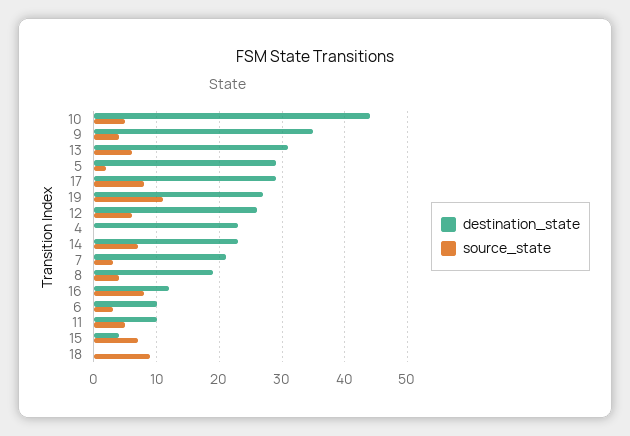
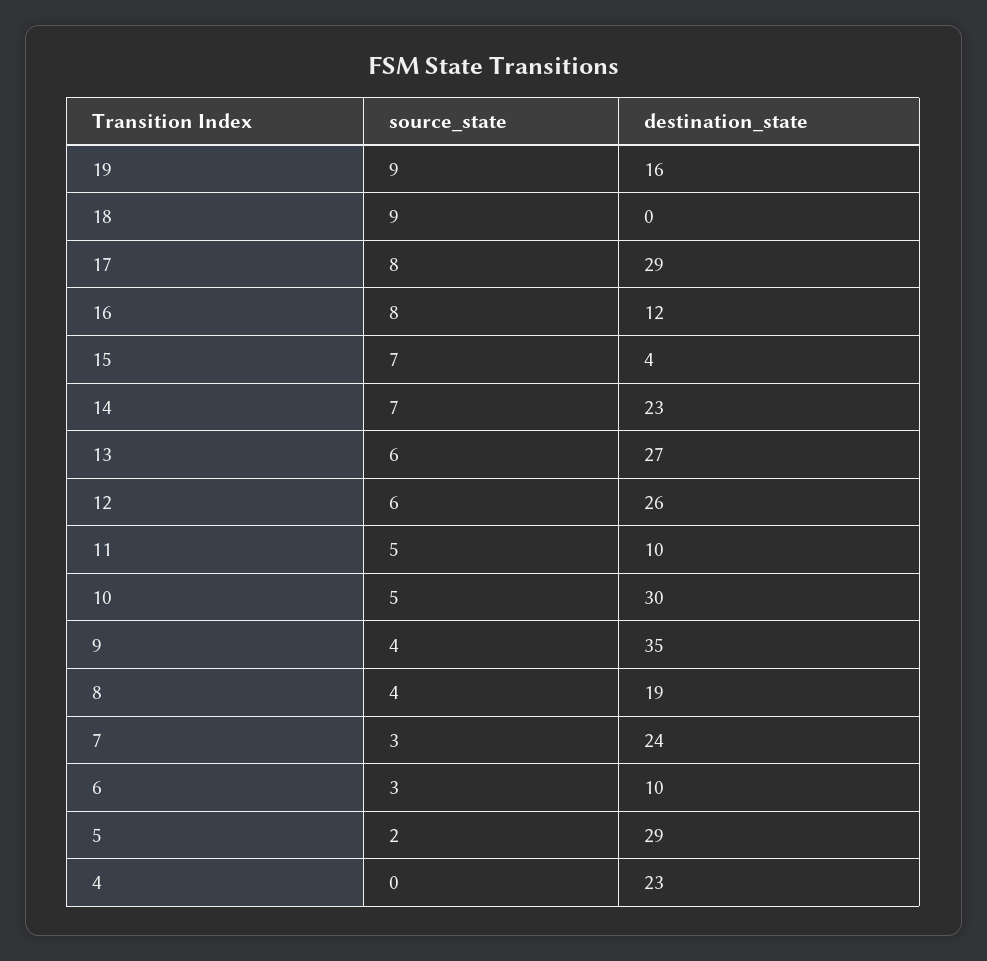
  {
    "destination_state": {
-     "10": 44,
+     "10": 30,
      "9": 35,
-     "13": 31,
+     "13": 27,
      "5": 29,
      "17": 29,
-     "19": 27,
+     "19": 16,
      "12": 26,
      "4": 23,
      "14": 23,
-     "7": 21,
+     "7": 24,
      "8": 19,
      "16": 12,
      "6": 10,
      "11": 10,
      "15": 4,
      "18": 0
    },
    "source_state": {
      "10": 5,
      "9": 4,
      "13": 6,
      "5": 2,
      "17": 8,
-     "19": 11,
+     "19": 9,
      "12": 6,
      "4": 0,
      "14": 7,
      "7": 3,
      "8": 4,
      "16": 8,
      "6": 3,
      "11": 5,
      "15": 7,
      "18": 9
    }
  }

